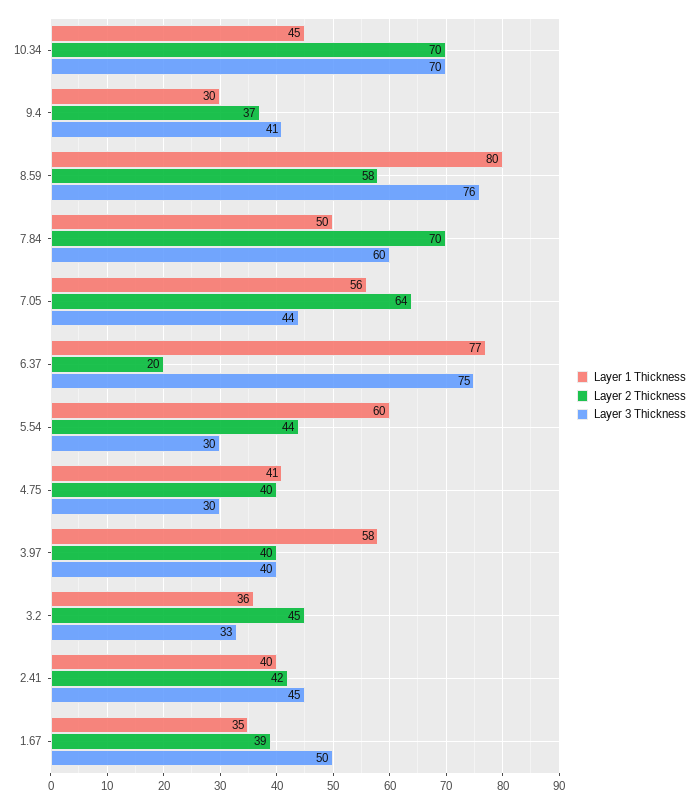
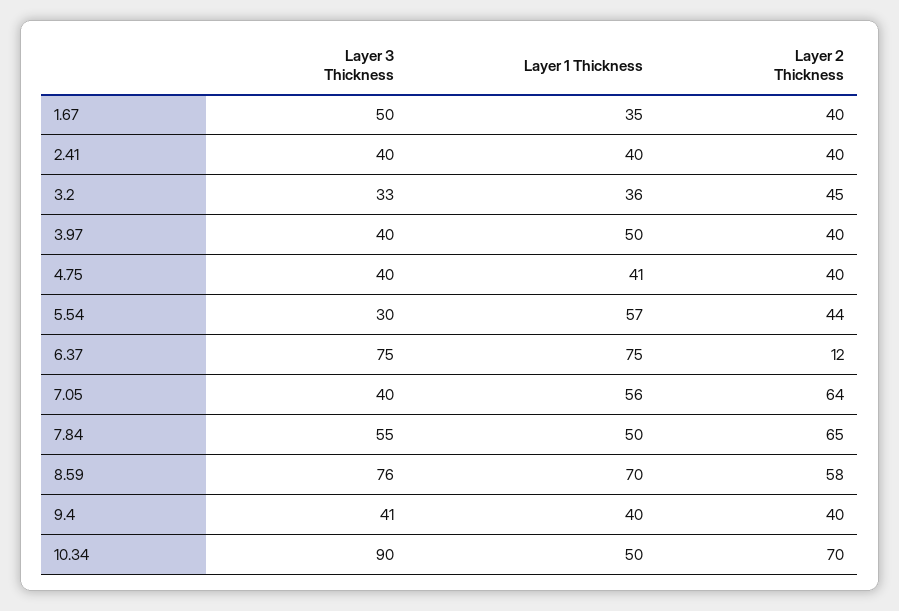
  {
    "Layer 1 Thickness": {
-     "10.34": 45,
+     "10.34": 50,
-     "9.4": 30,
+     "9.4": 40,
-     "8.59": 80,
+     "8.59": 70,
      "7.84": 50,
      "7.05": 56,
-     "6.37": 77,
+     "6.37": 75,
-     "5.54": 60,
+     "5.54": 57,
      "4.75": 41,
-     "3.97": 58,
+     "3.97": 50,
      "3.2": 36,
      "2.41": 40,
      "1.67": 35
    },
    "Layer 2 Thickness": {
      "10.34": 70,
-     "9.4": 37,
+     "9.4": 40,
      "8.59": 58,
-     "7.84": 70,
+     "7.84": 65,
      "7.05": 64,
-     "6.37": 20,
+     "6.37": 12,
      "5.54": 44,
      "4.75": 40,
      "3.97": 40,
      "3.2": 45,
-     "2.41": 42,
+     "2.41": 40,
-     "1.67": 39
+     "1.67": 40
    },
    "Layer 3 Thickness": {
-     "10.34": 70,
+     "10.34": 90,
      "9.4": 41,
      "8.59": 76,
-     "7.84": 60,
+     "7.84": 55,
-     "7.05": 44,
+     "7.05": 40,
      "6.37": 75,
      "5.54": 30,
-     "4.75": 30,
+     "4.75": 40,
      "3.97": 40,
      "3.2": 33,
-     "2.41": 45,
+     "2.41": 40,
      "1.67": 50
    }
  }

